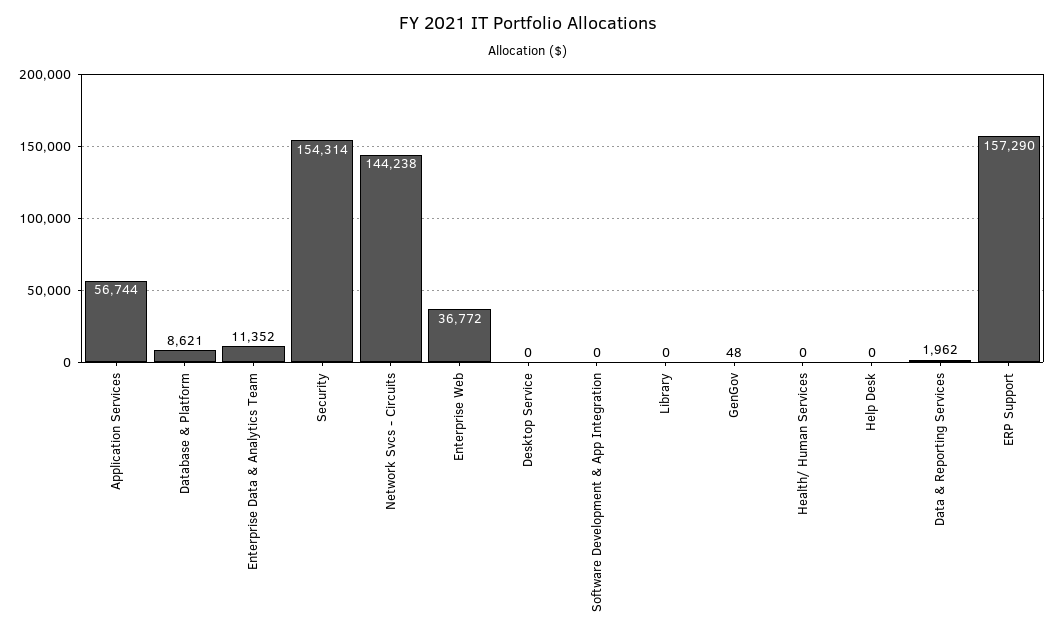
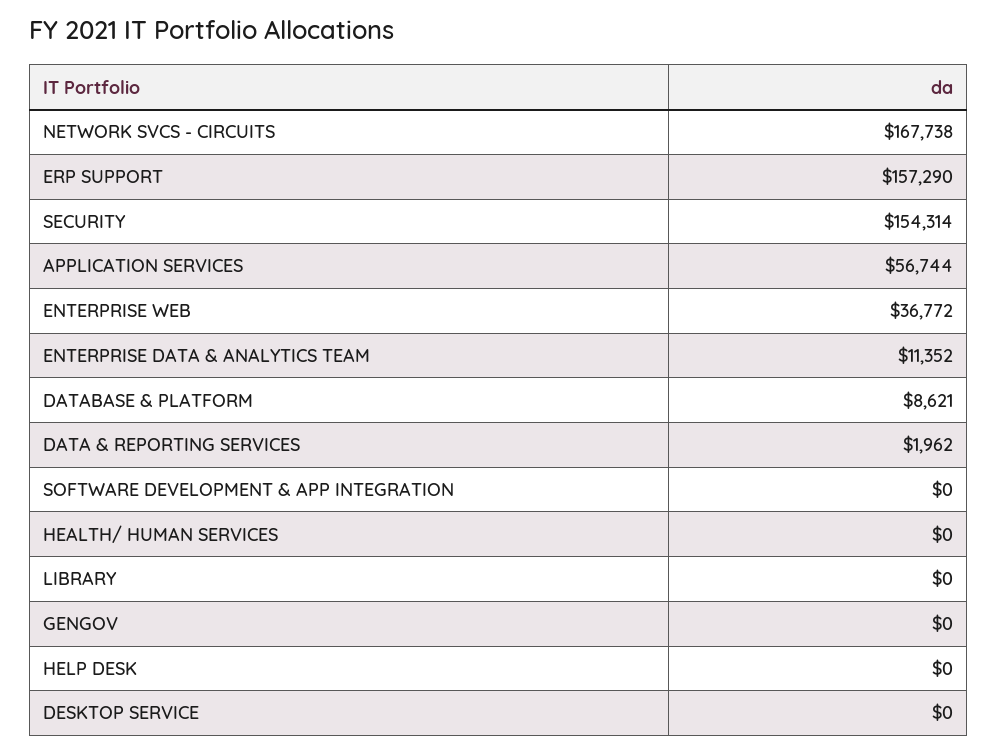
  {
    "Application Services": 56744,
    "Database & Platform": 8621,
    "Enterprise Data & Analytics Team": 11352,
    "Security": 154314,
-   "Network Svcs - Circuits": 144238,
+   "Network Svcs - Circuits": 167738,
    "Enterprise Web": 36772,
    "Desktop Service": 0,
    "Software Development & App Integration": 0,
    "Library": 0,
-   "GenGov": 48,
+   "GenGov": 0,
    "Health/ Human Services": 0,
    "Help Desk": 0,
    "Data & Reporting Services": 1962,
    "ERP Support": 157290
  }

